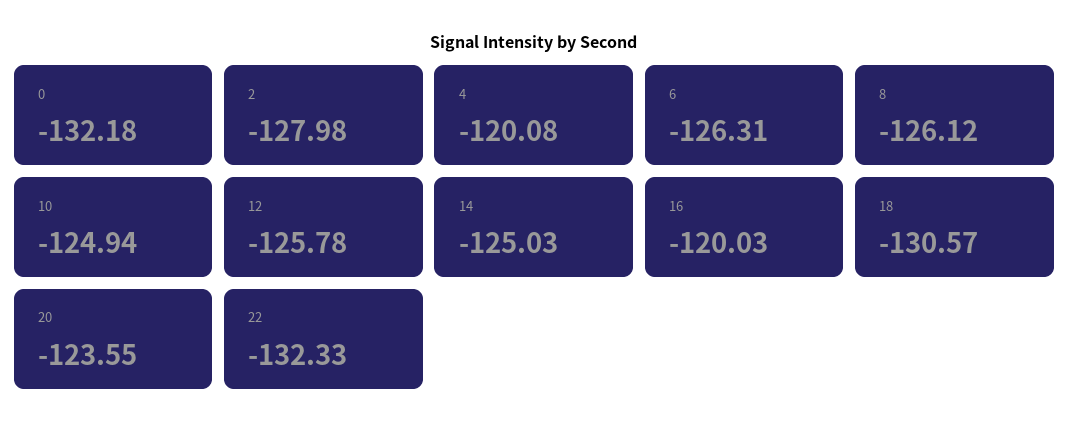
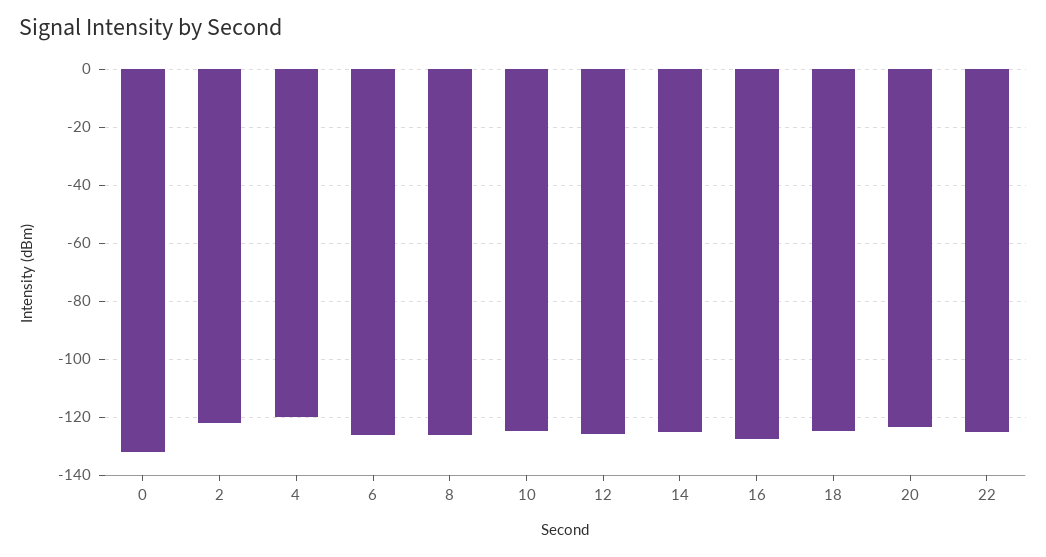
  {
    "0": -132.18,
-   "2": -127.98,
+   "2": -122.5,
    "4": -120.08,
    "6": -126.31,
    "8": -126.12,
    "10": -124.94,
    "12": -125.78,
    "14": -125.03,
-   "16": -120.03,
+   "16": -127.5,
-   "18": -130.57,
+   "18": -125,
    "20": -123.55,
-   "22": -132.33
+   "22": -125
  }

